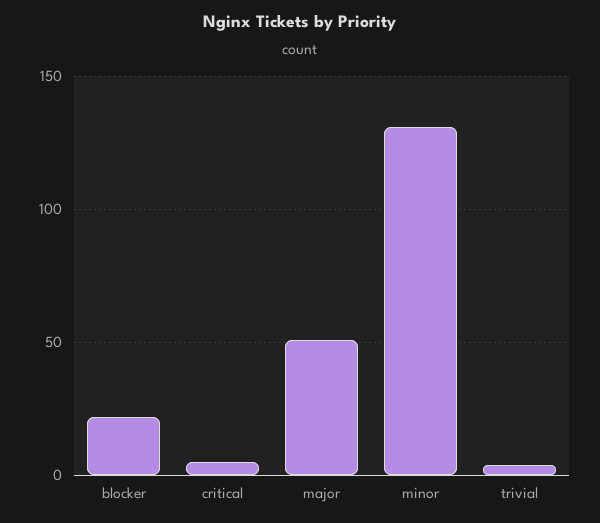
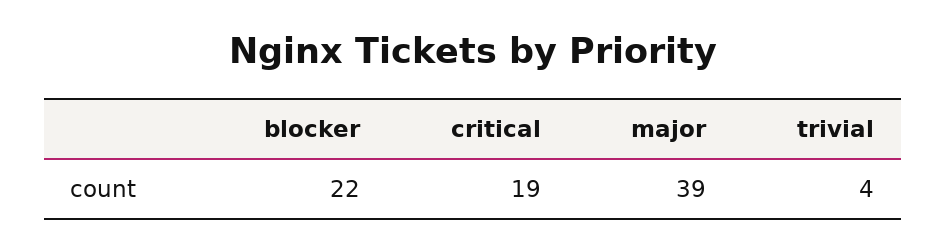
  {
    "blocker": 22,
-   "critical": 5,
+   "critical": 19,
-   "major": 50,
+   "major": 39,
-   "minor": 130,
    "trivial": 4
  }

